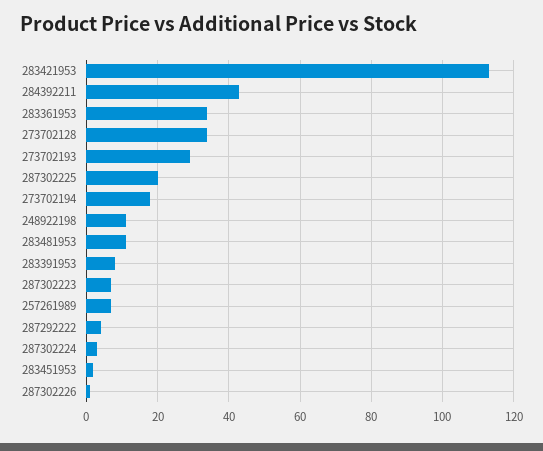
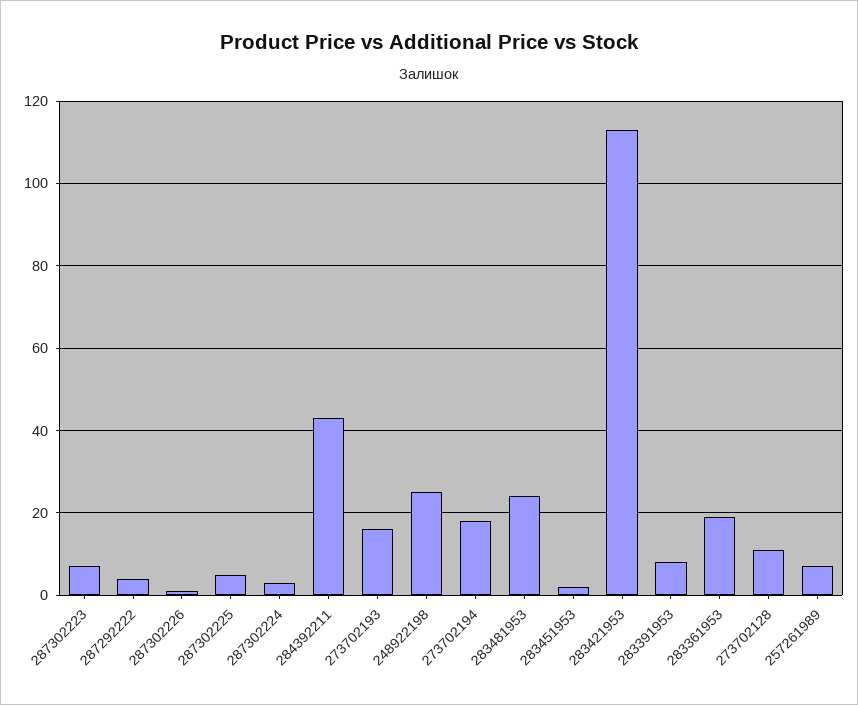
  {
    "283421953": 115,
    "284392211": 45,
-   "283361953": 35,
+   "283361953": 20,
-   "273702128": 35,
+   "273702128": 10,
-   "273702193": 30,
+   "273702193": 15,
-   "287302225": 20,
+   "287302225": 5,
    "273702194": 20,
-   "248922198": 10,
+   "248922198": 25,
-   "283481953": 10,
+   "283481953": 25,
    "283391953": 10,
    "287302223": 5,
    "257261989": 5,
    "287292222": 5,
    "287302224": 5,
    "283451953": 0,
    "287302226": 0
  }

